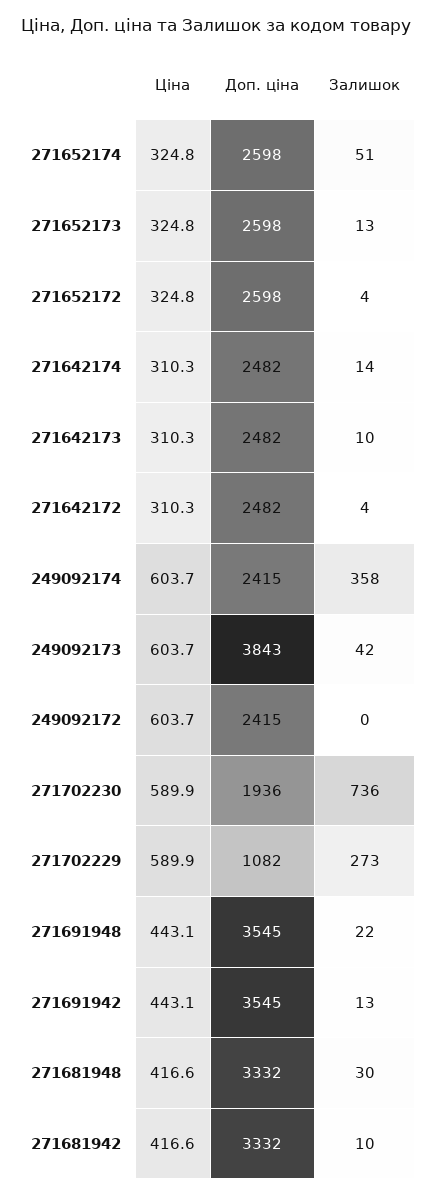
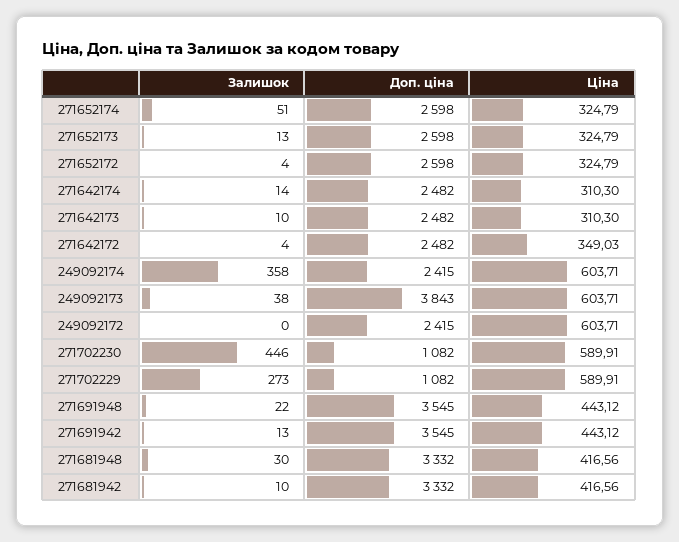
  {
    "Ціна": {
      "271652174": 324.79,
      "271652173": 324.79,
      "271652172": 324.79,
      "271642174": 310.3,
      "271642173": 310.3,
-     "271642172": 310.3,
+     "271642172": 349.03,
      "249092174": 603.71,
      "249092173": 603.71,
      "249092172": 603.71,
      "271702230": 589.91,
      "271702229": 589.91,
      "271691948": 443.12,
      "271691942": 443.12,
      "271681948": 416.56,
      "271681942": 416.56
    },
    "Доп. ціна": {
      "271652174": 2598,
      "271652173": 2598,
      "271652172": 2598,
      "271642174": 2482,
      "271642173": 2482,
      "271642172": 2482,
      "249092174": 2415,
      "249092173": 3843,
      "249092172": 2415,
-     "271702230": 1936,
+     "271702230": 1082,
      "271702229": 1082,
      "271691948": 3545,
      "271691942": 3545,
      "271681948": 3332,
      "271681942": 3332
    },
    "Залишок": {
      "271652174": 51,
      "271652173": 13,
      "271652172": 4,
      "271642174": 14,
      "271642173": 10,
      "271642172": 4,
      "249092174": 358,
-     "249092173": 42,
+     "249092173": 38,
      "249092172": 0,
-     "271702230": 736,
+     "271702230": 446,
      "271702229": 273,
      "271691948": 22,
      "271691942": 13,
      "271681948": 30,
      "271681942": 10
    }
  }

